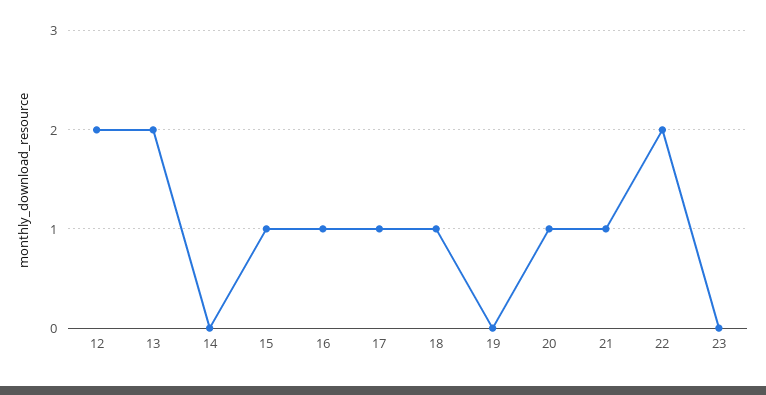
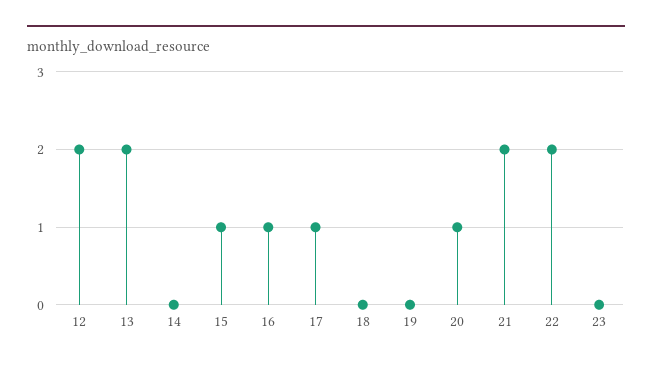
  {
    "12": 2,
    "13": 2,
    "14": 0,
    "15": 1,
    "16": 1,
    "17": 1,
-   "18": 1,
+   "18": 0,
    "19": 0,
    "20": 1,
-   "21": 1,
+   "21": 2,
    "22": 2,
    "23": 0
  }

